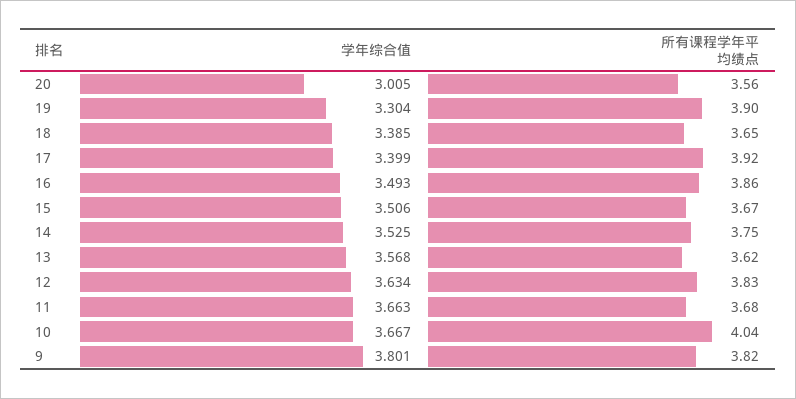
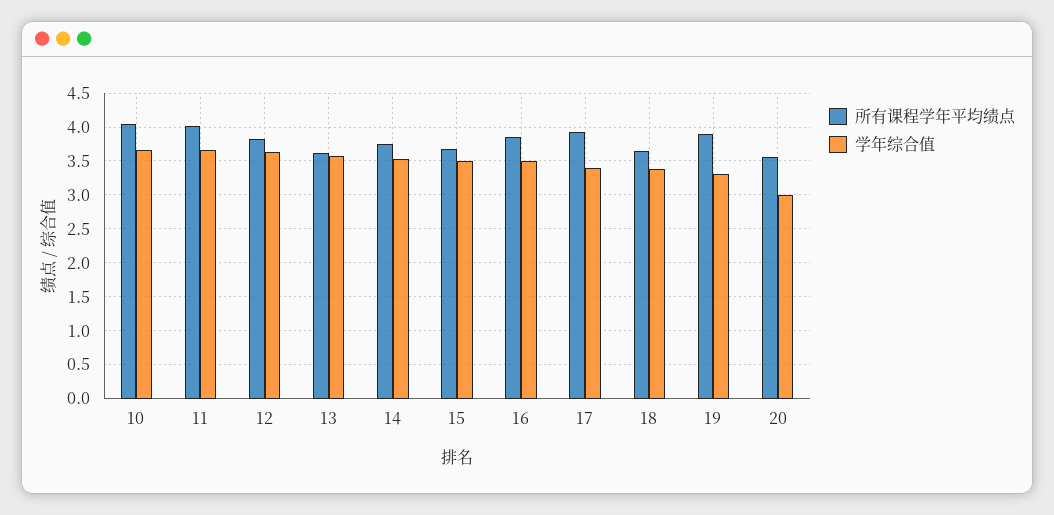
  {
    "学年综合值": {
      "20": 3.005,
      "19": 3.304,
      "18": 3.385,
      "17": 3.399,
      "16": 3.493,
      "15": 3.506,
      "14": 3.525,
      "13": 3.568,
      "12": 3.634,
      "11": 3.663,
-     "10": 3.667,
+     "10": 3.667
-     "9": 3.801
    },
    "所有课程学年平均绩点": {
      "20": 3.56,
      "19": 3.9,
      "18": 3.65,
      "17": 3.92,
      "16": 3.86,
      "15": 3.67,
      "14": 3.75,
      "13": 3.62,
      "12": 3.83,
-     "11": 3.68,
+     "11": 4,
-     "10": 4.04,
+     "10": 4.04
-     "9": 3.82
    }
  }

